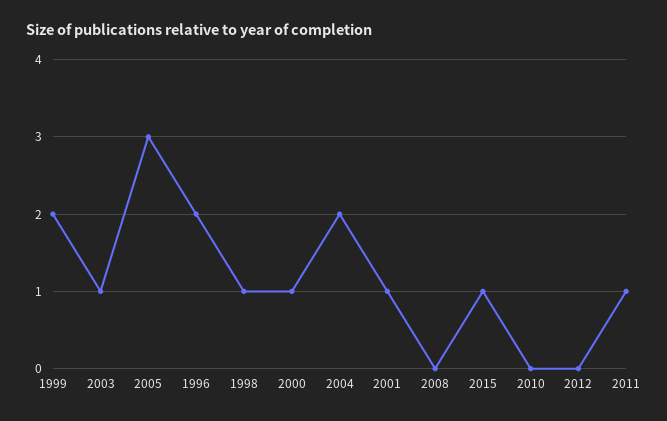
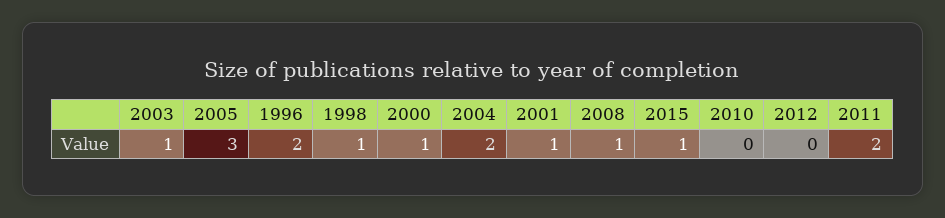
  {
-   "1999": 2,
    "2003": 1,
    "2005": 3,
    "1996": 2,
    "1998": 1,
    "2000": 1,
    "2004": 2,
    "2001": 1,
-   "2008": 0,
+   "2008": 1,
    "2015": 1,
    "2010": 0,
    "2012": 0,
-   "2011": 1
+   "2011": 2
  }

